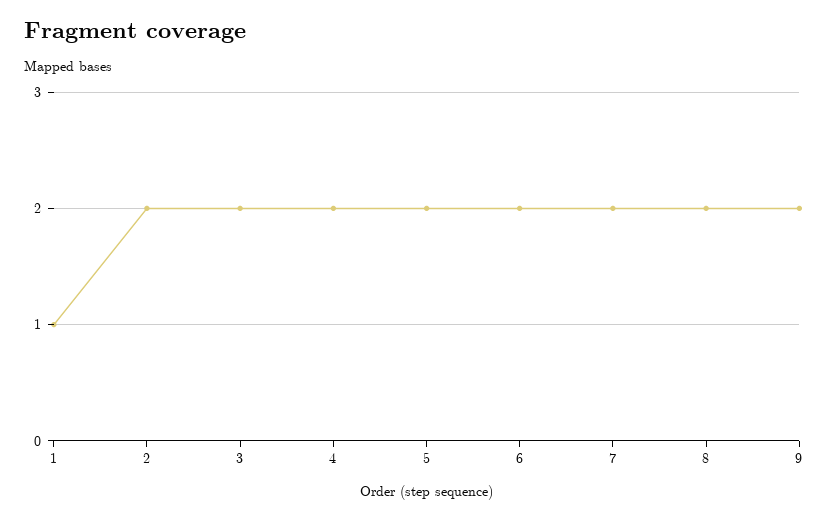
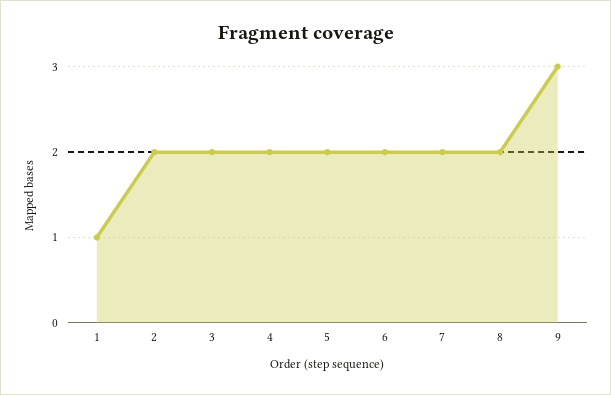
  {
    "1": 1,
    "2": 2,
    "3": 2,
    "4": 2,
    "5": 2,
    "6": 2,
    "7": 2,
    "8": 2,
-   "9": 2
+   "9": 3
  }

